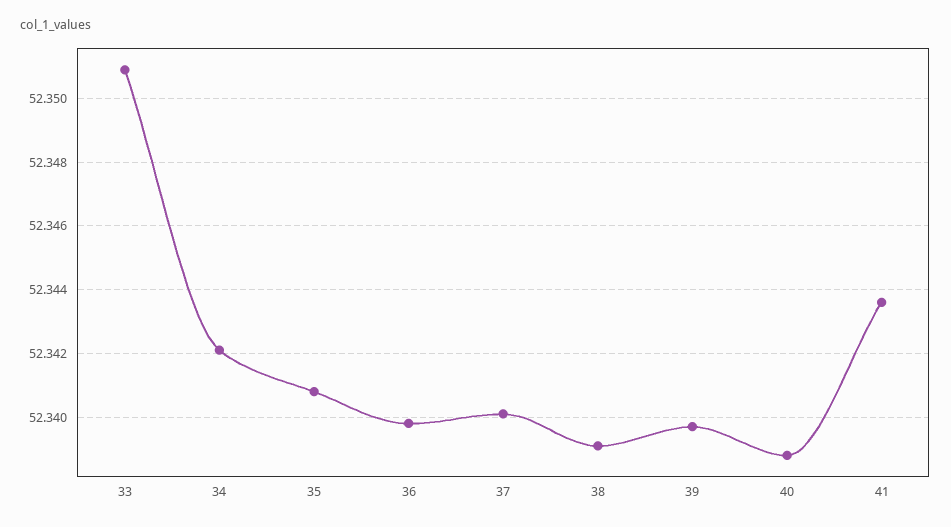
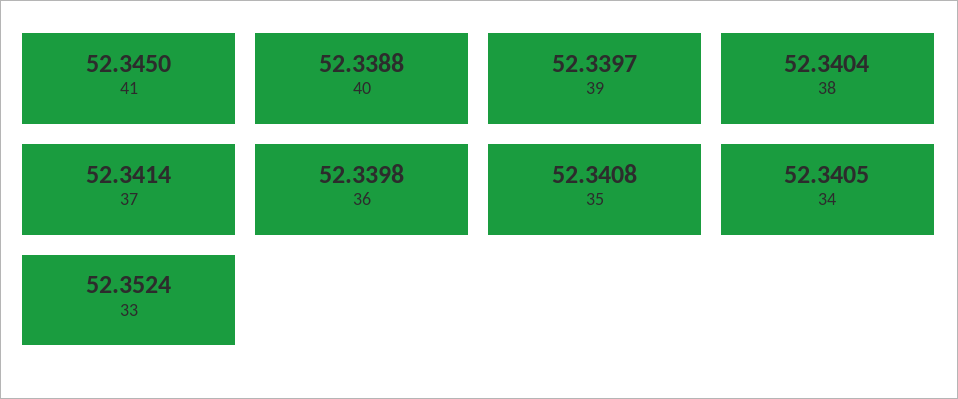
  {
-   "33": 52.351,
+   "33": 52.3524,
-   "34": 52.342,
+   "34": 52.3405,
    "35": 52.3408,
    "36": 52.3398,
-   "37": 52.34,
+   "37": 52.3414,
-   "38": 52.339,
+   "38": 52.3404,
    "39": 52.3397,
    "40": 52.3388,
-   "41": 52.3435
+   "41": 52.345
  }

